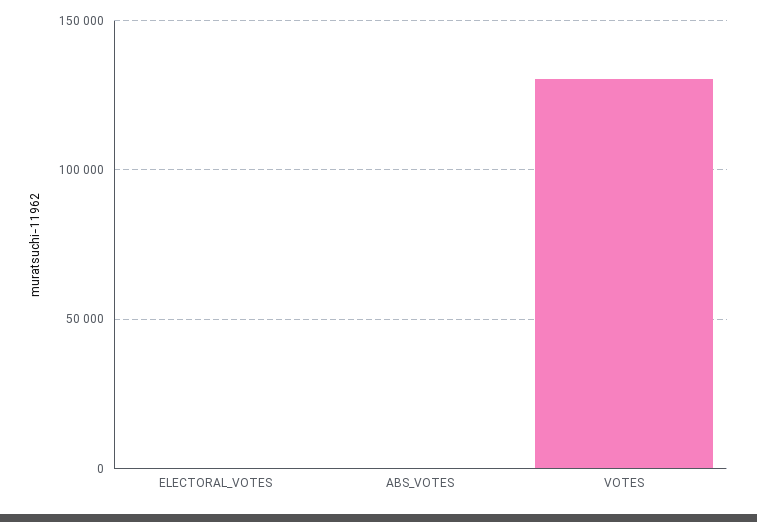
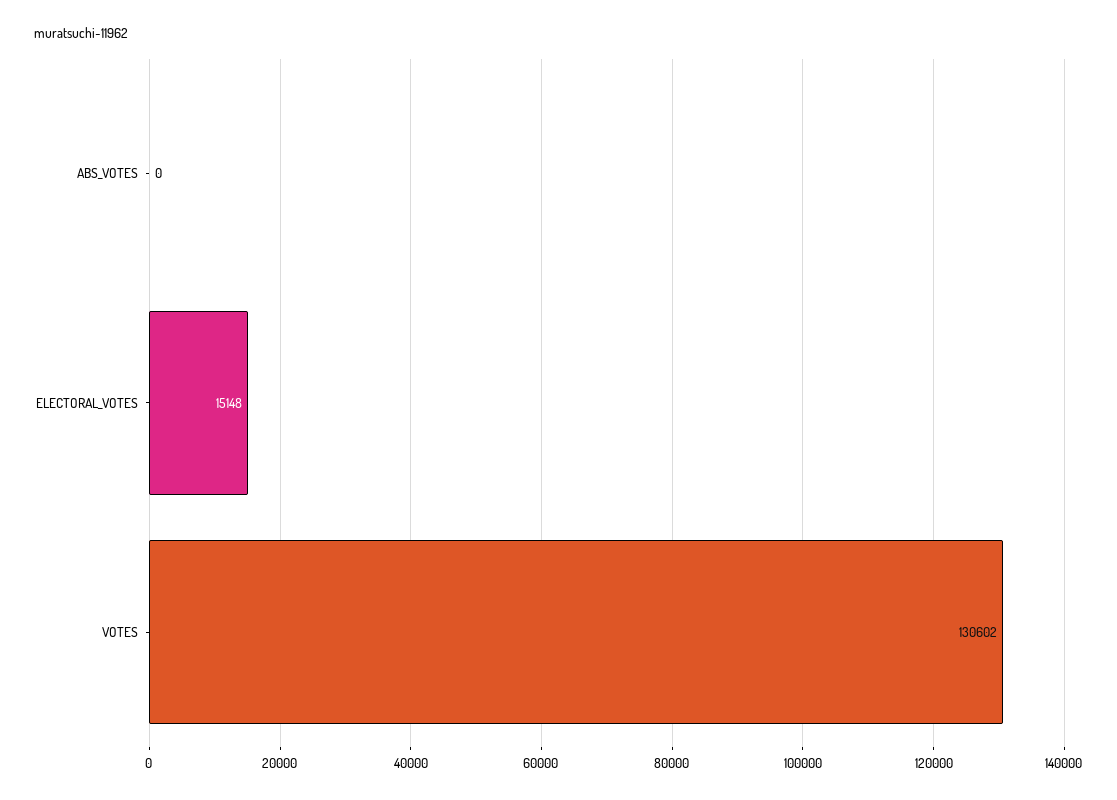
  {
-   "ELECTORAL_VOTES": 0,
+   "ELECTORAL_VOTES": 15148,
    "ABS_VOTES": 0,
    "VOTES": 130602
  }

